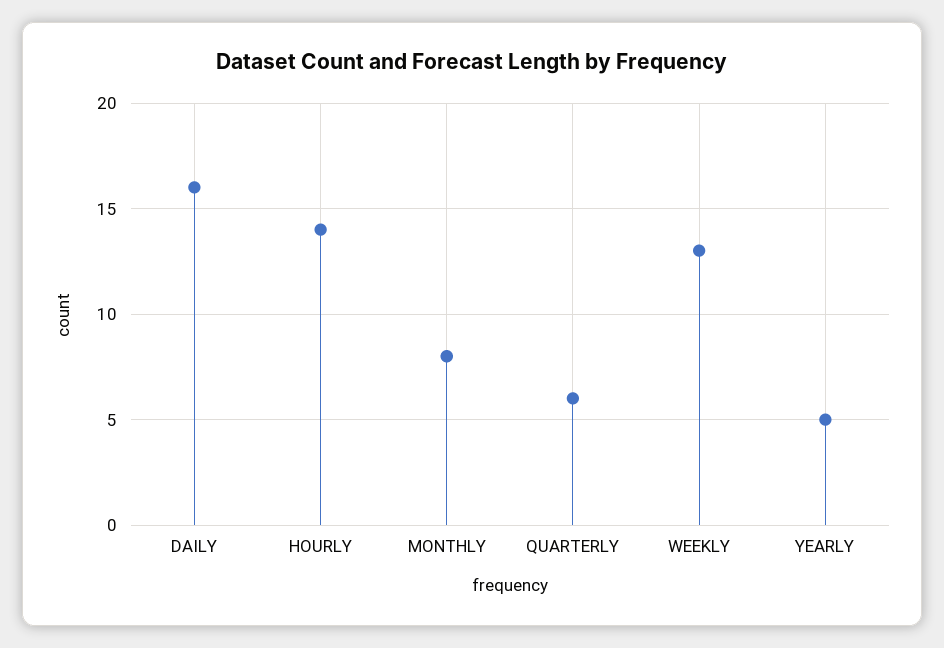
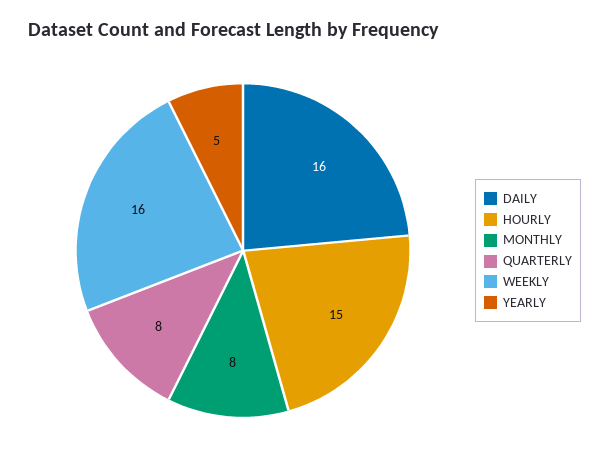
  {
    "DAILY": 16,
-   "HOURLY": 14,
+   "HOURLY": 15,
    "MONTHLY": 8,
-   "QUARTERLY": 6,
+   "QUARTERLY": 8,
-   "WEEKLY": 13,
+   "WEEKLY": 16,
    "YEARLY": 5
  }

